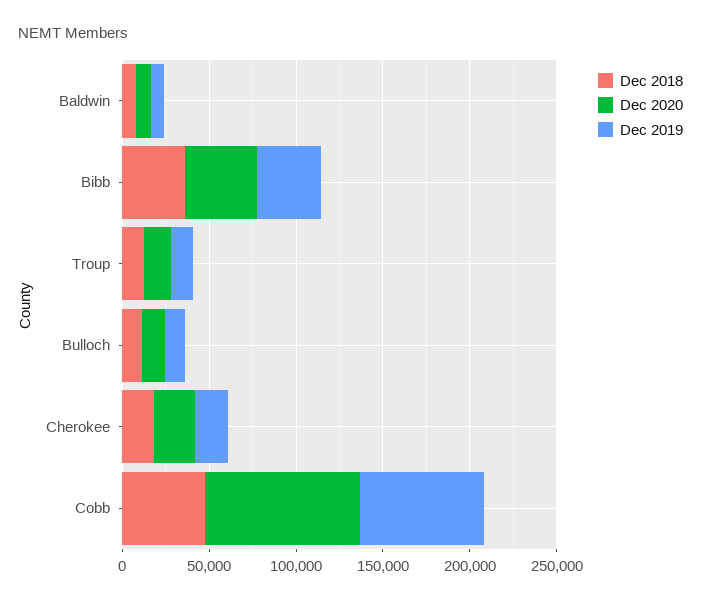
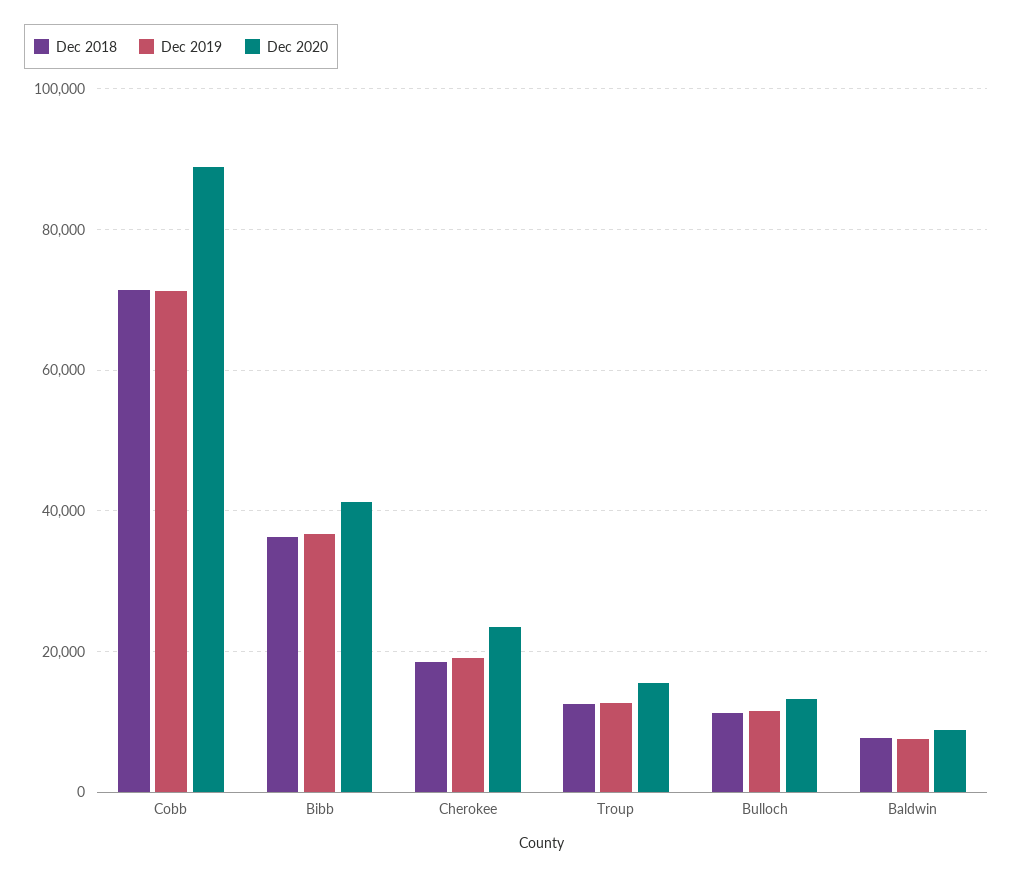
  {
    "Dec 2018": {
      "Baldwin": 8000,
      "Bibb": 36000,
      "Troup": 12000,
      "Bulloch": 12000,
      "Cherokee": 18000,
-     "Cobb": 50000
+     "Cobb": 72000
    },
    "Dec 2020": {
      "Baldwin": 8000,
      "Bibb": 42000,
      "Troup": 16000,
      "Bulloch": 14000,
      "Cherokee": 24000,
      "Cobb": 88000
    },
    "Dec 2019": {
      "Baldwin": 8000,
      "Bibb": 36000,
      "Troup": 12000,
      "Bulloch": 12000,
      "Cherokee": 20000,
      "Cobb": 72000
    }
  }

